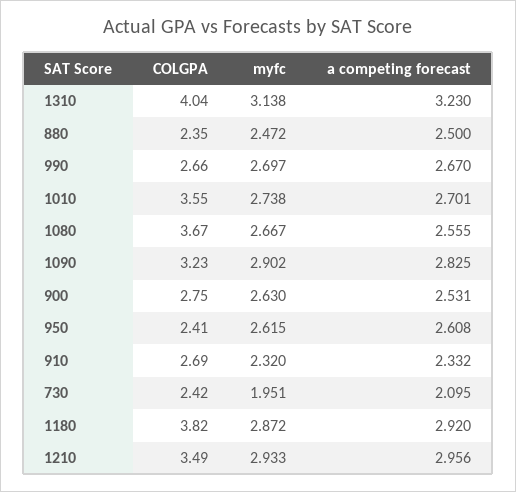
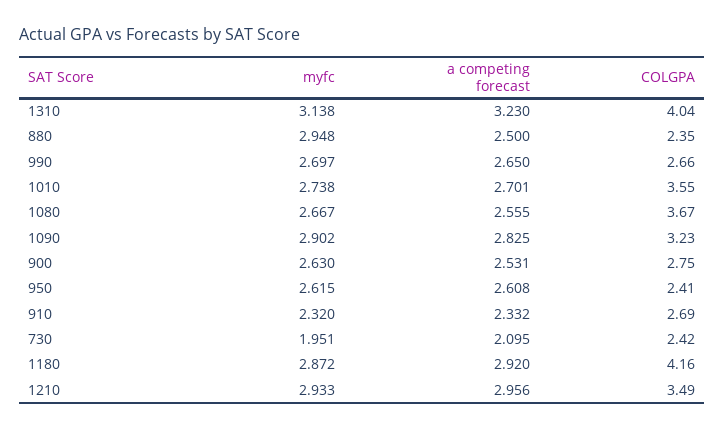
  {
    "COLGPA": {
      "1310": 4.04,
      "880": 2.35,
      "990": 2.66,
      "1010": 3.55,
      "1080": 3.67,
      "1090": 3.23,
      "900": 2.75,
      "950": 2.41,
      "910": 2.69,
      "730": 2.42,
-     "1180": 3.82,
+     "1180": 4.16,
      "1210": 3.49
    },
    "myfc": {
      "1310": 3.138,
-     "880": 2.472,
+     "880": 2.948,
      "990": 2.697,
      "1010": 2.738,
      "1080": 2.667,
      "1090": 2.902,
      "900": 2.63,
      "950": 2.615,
      "910": 2.32,
      "730": 1.951,
      "1180": 2.872,
      "1210": 2.933
    },
    "a competing forecast": {
      "1310": 3.23,
      "880": 2.5,
-     "990": 2.67,
+     "990": 2.65,
      "1010": 2.701,
      "1080": 2.555,
      "1090": 2.825,
      "900": 2.531,
      "950": 2.608,
      "910": 2.332,
      "730": 2.095,
      "1180": 2.92,
      "1210": 2.956
    }
  }

